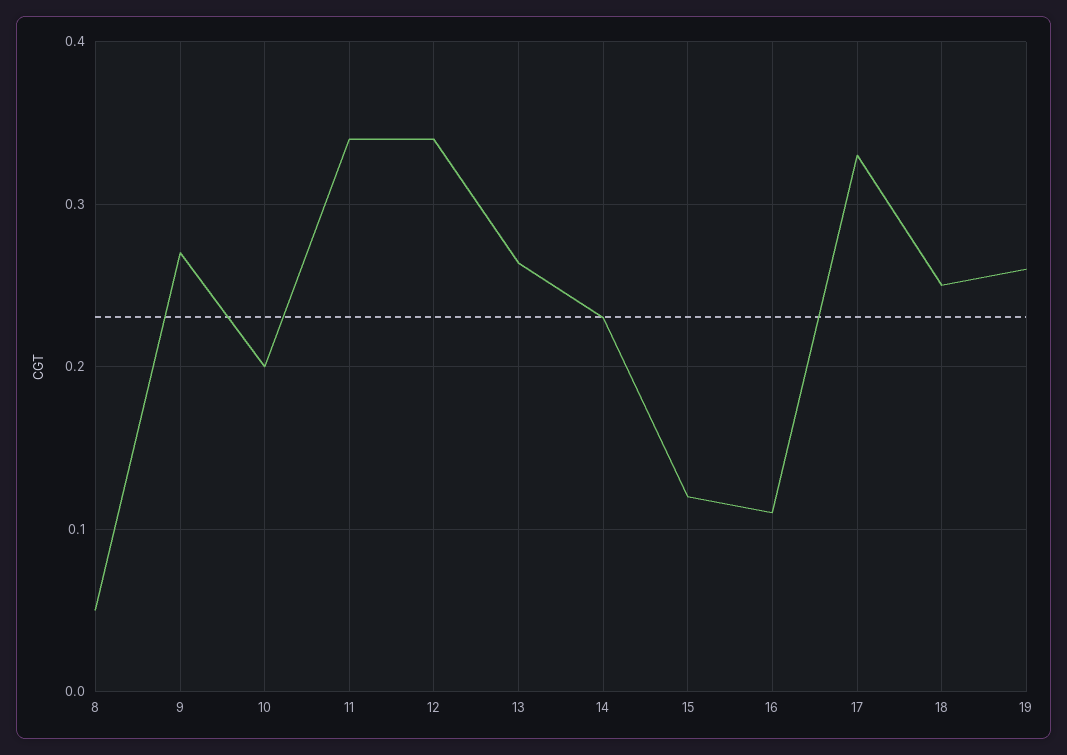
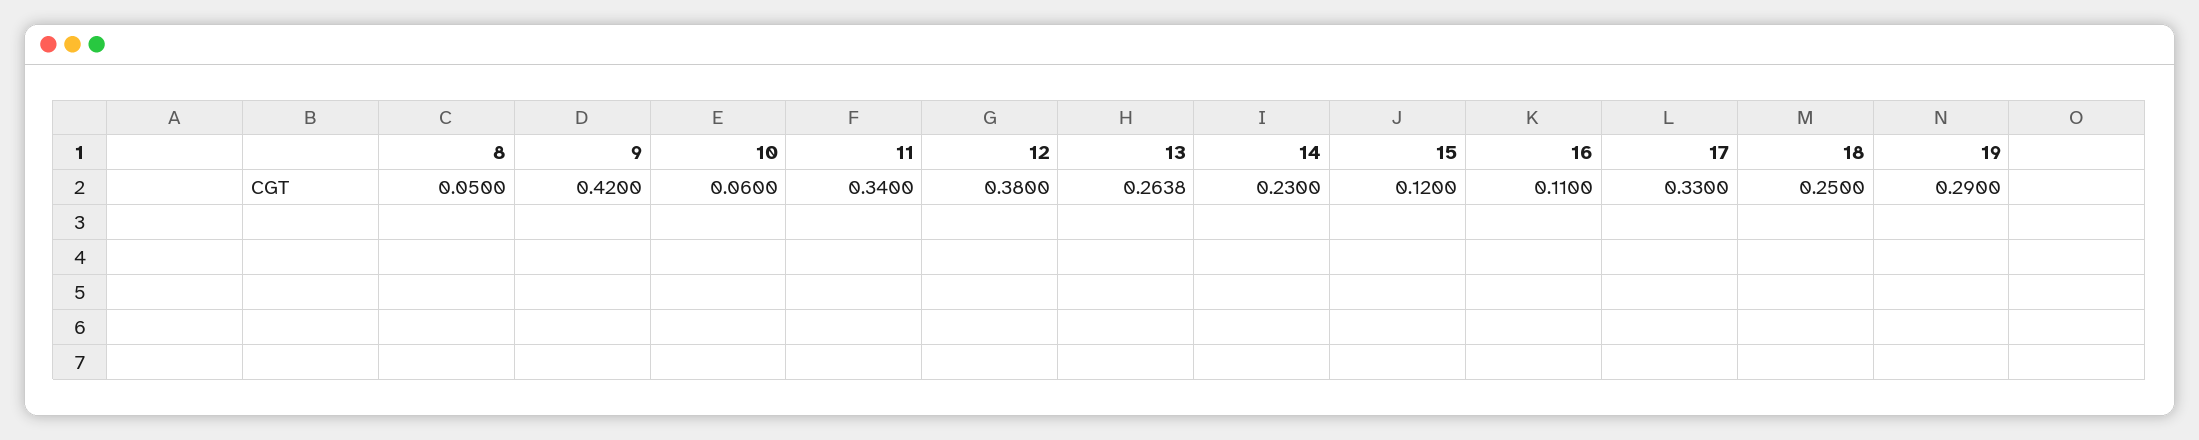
  {
    "8": 0.05,
-   "9": 0.27,
+   "9": 0.42,
-   "10": 0.2,
+   "10": 0.06,
    "11": 0.34,
-   "12": 0.34,
+   "12": 0.38,
    "13": 0.2638,
    "14": 0.23,
    "15": 0.12,
    "16": 0.11,
    "17": 0.33,
    "18": 0.25,
-   "19": 0.26
+   "19": 0.29
  }

